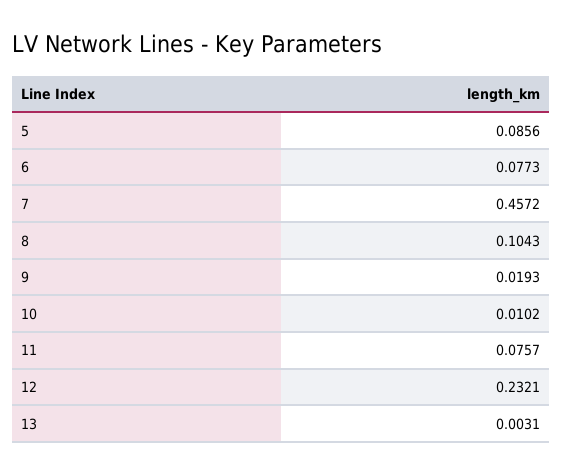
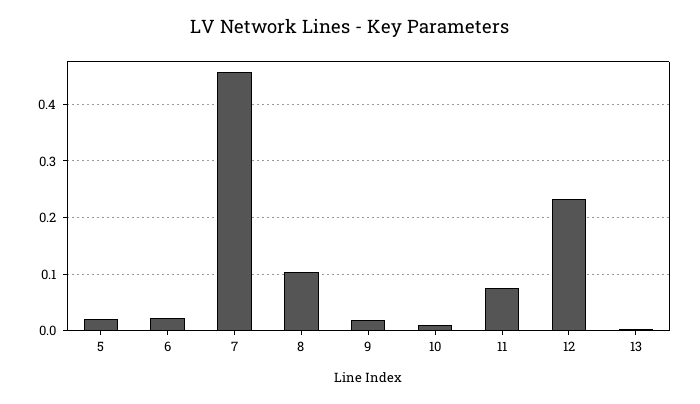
  {
-   "5": 0.0856,
+   "5": 0.02,
-   "6": 0.0773,
+   "6": 0.02,
    "7": 0.4572,
    "8": 0.1043,
    "9": 0.0193,
    "10": 0.0102,
    "11": 0.0757,
    "12": 0.2321,
    "13": 0.0031
  }

